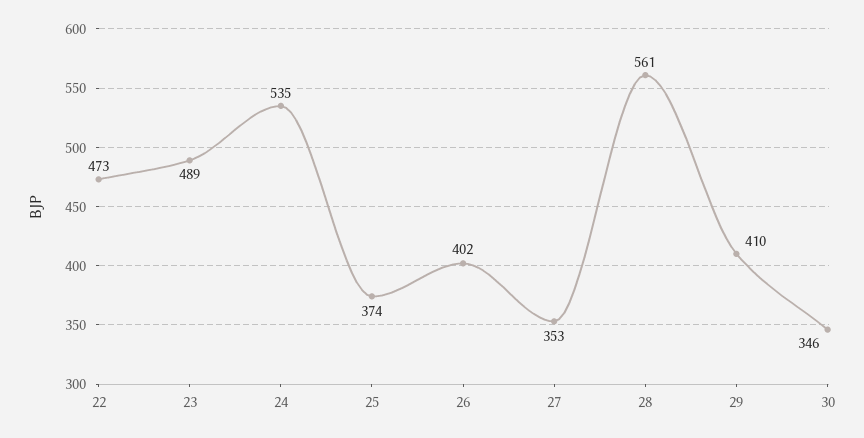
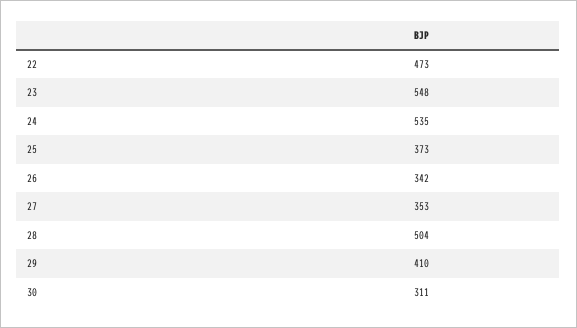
  {
    "22": 473,
-   "23": 489,
+   "23": 548,
    "24": 535,
-   "25": 374,
+   "25": 373,
-   "26": 402,
+   "26": 342,
    "27": 353,
-   "28": 561,
+   "28": 504,
    "29": 410,
-   "30": 346
+   "30": 311
  }

